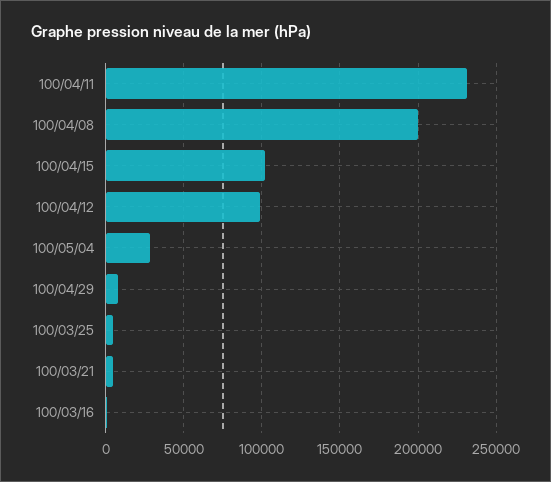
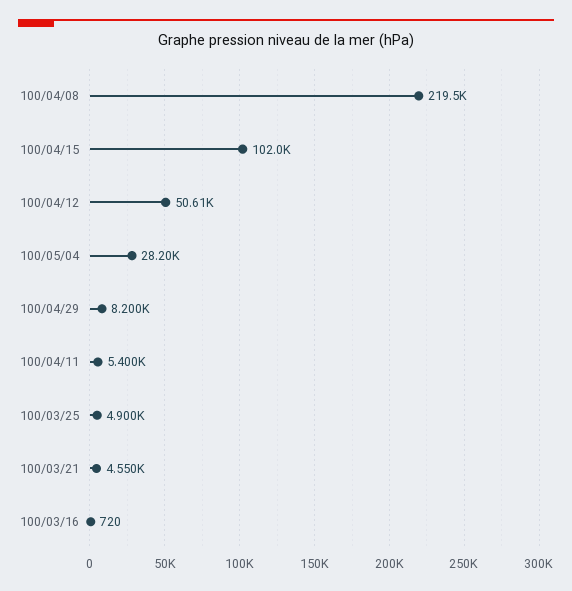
  {
-   "100/04/11": 230000,
+   "100/04/11": 5400,
-   "100/04/08": 200000,
+   "100/04/08": 219500,
    "100/04/15": 102000,
-   "100/04/12": 100000,
+   "100/04/12": 50610,
    "100/05/04": 28200,
    "100/04/29": 8200,
    "100/03/25": 4900,
    "100/03/21": 4550,
    "100/03/16": 720
  }

